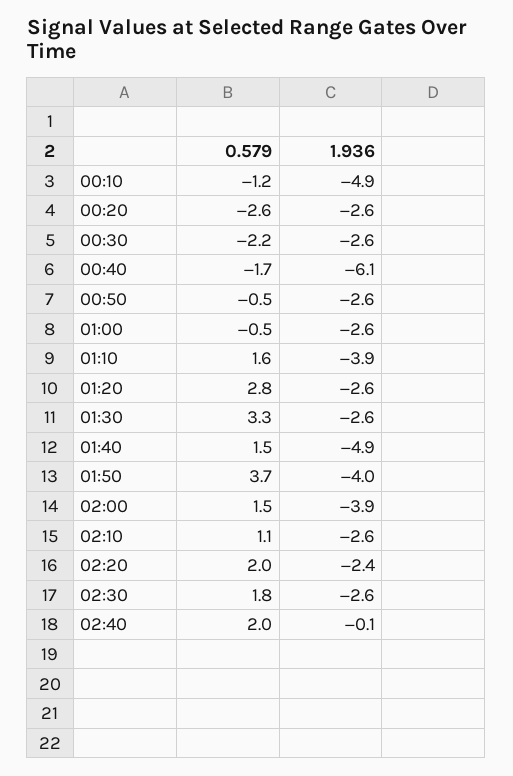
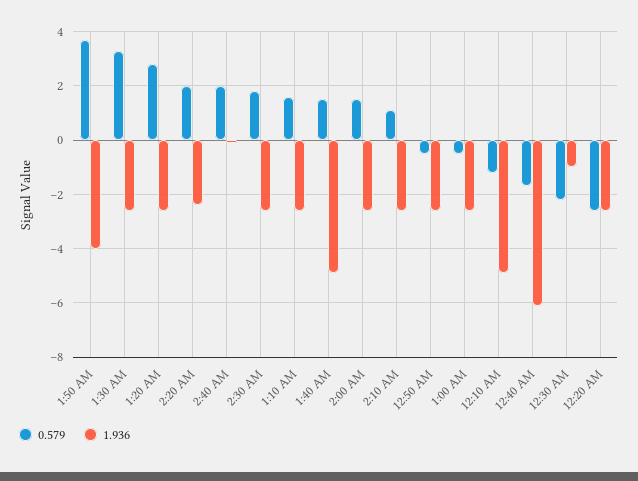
  {
    "0.579": {
      "00:10": -1.2,
      "00:20": -2.6,
      "00:30": -2.2,
      "00:40": -1.7,
      "00:50": -0.5,
      "01:00": -0.5,
      "01:10": 1.6,
      "01:20": 2.8,
      "01:30": 3.3,
      "01:40": 1.5,
      "01:50": 3.7,
      "02:00": 1.5,
      "02:10": 1.1,
      "02:20": 2,
      "02:30": 1.8,
      "02:40": 2
    },
    "1.936": {
      "00:10": -4.9,
      "00:20": -2.6,
-     "00:30": -2.6,
+     "00:30": -1,
      "00:40": -6.1,
      "00:50": -2.6,
      "01:00": -2.6,
-     "01:10": -3.9,
+     "01:10": -2.5,
      "01:20": -2.6,
      "01:30": -2.6,
      "01:40": -4.9,
      "01:50": -4,
-     "02:00": -3.9,
+     "02:00": -2.5,
      "02:10": -2.6,
      "02:20": -2.4,
      "02:30": -2.6,
      "02:40": -0.1
    }
  }

